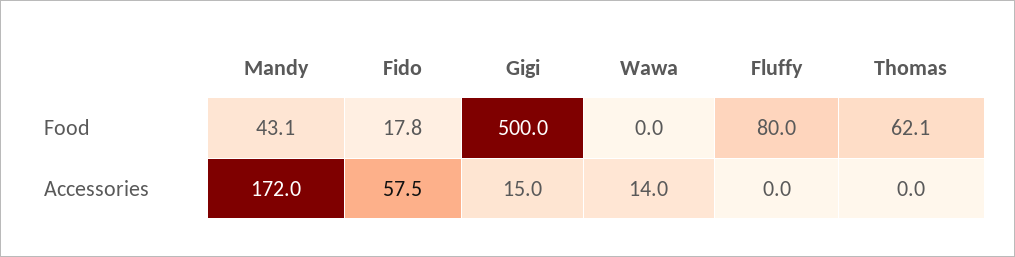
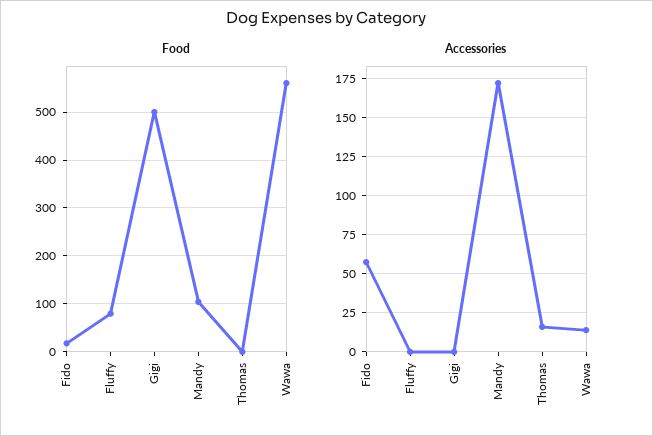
  {
    "Food": {
-     "Mandy": 43.1,
+     "Mandy": 100,
      "Fido": 17.8,
      "Gigi": 500,
-     "Wawa": 0,
+     "Wawa": 560,
      "Fluffy": 80,
-     "Thomas": 62.1
+     "Thomas": 0
    },
    "Accessories": {
      "Mandy": 172,
      "Fido": 57.5,
-     "Gigi": 15,
+     "Gigi": 0,
      "Wawa": 14,
      "Fluffy": 0,
-     "Thomas": 0
+     "Thomas": 15
    }
  }

